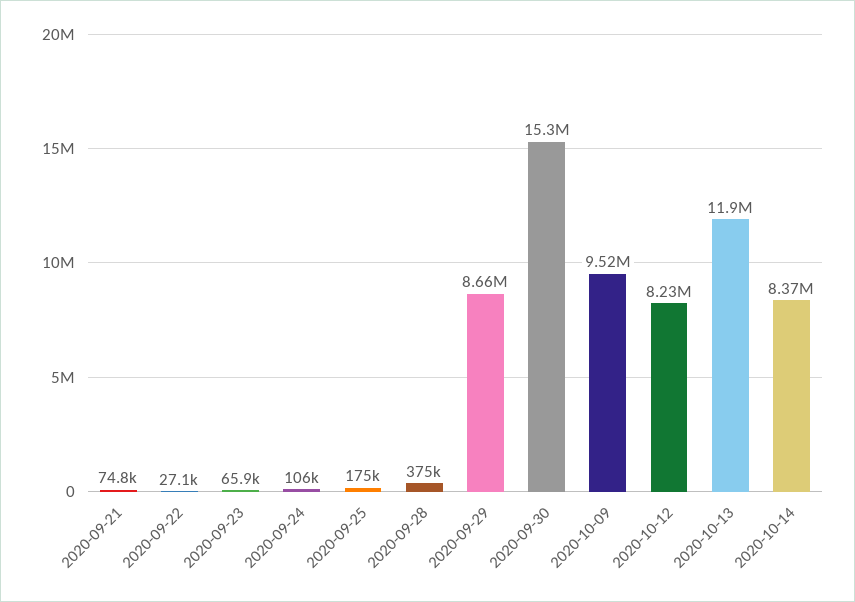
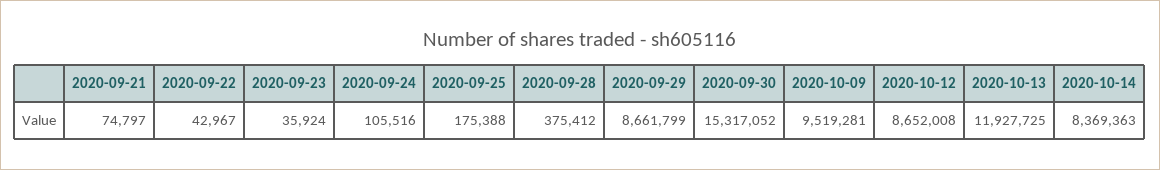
  {
    "2020-09-21": 74797,
-   "2020-09-22": 27100,
+   "2020-09-22": 42967,
-   "2020-09-23": 65900,
+   "2020-09-23": 35924,
    "2020-09-24": 105516,
    "2020-09-25": 175388,
    "2020-09-28": 375412,
    "2020-09-29": 8661799,
    "2020-09-30": 15317052,
    "2020-10-09": 9519281,
-   "2020-10-12": 8230000,
+   "2020-10-12": 8652008,
    "2020-10-13": 11927725,
    "2020-10-14": 8369363
  }

